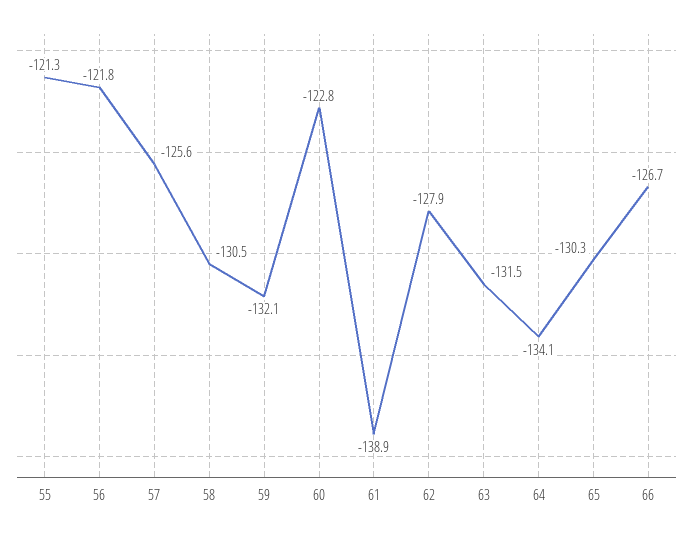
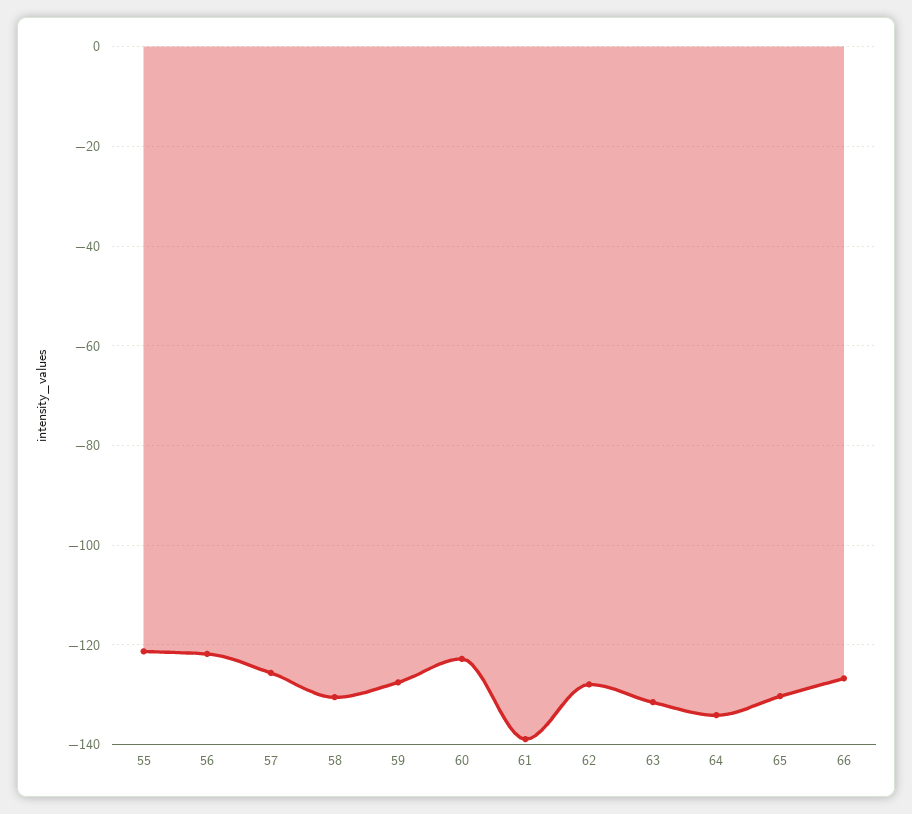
  {
    "55": -121.3,
    "56": -121.8,
    "57": -125.6,
    "58": -130.5,
-   "59": -132.1,
+   "59": -128,
    "60": -122.8,
    "61": -138.9,
    "62": -127.9,
    "63": -131.5,
    "64": -134.1,
    "65": -130.3,
    "66": -126.7
  }

